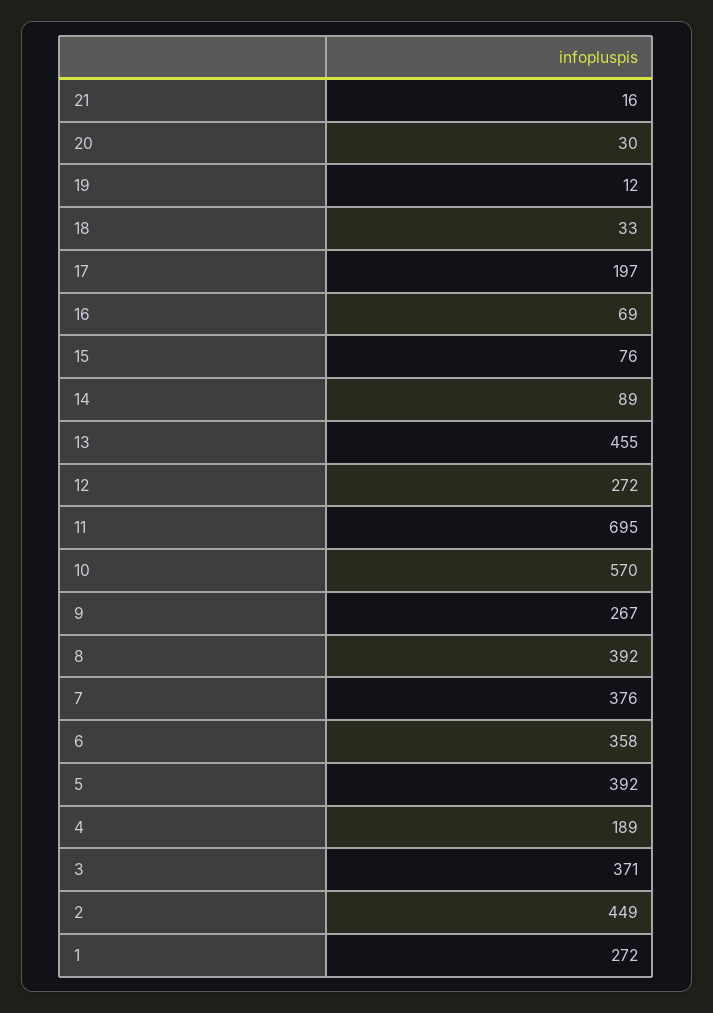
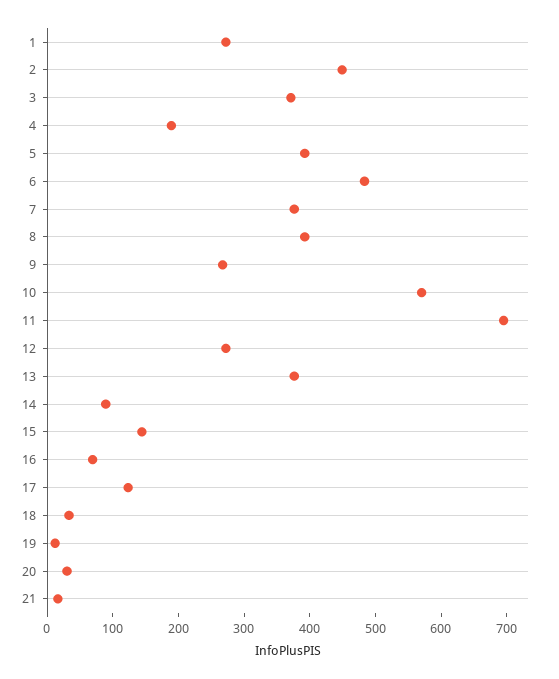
  {
    "21": 16,
    "20": 30,
    "19": 12,
    "18": 33,
-   "17": 197,
+   "17": 120,
    "16": 69,
-   "15": 76,
+   "15": 140,
    "14": 89,
-   "13": 455,
+   "13": 380,
    "12": 272,
    "11": 695,
    "10": 570,
    "9": 267,
    "8": 392,
    "7": 376,
-   "6": 358,
+   "6": 480,
    "5": 392,
    "4": 189,
    "3": 371,
    "2": 449,
    "1": 272
  }

